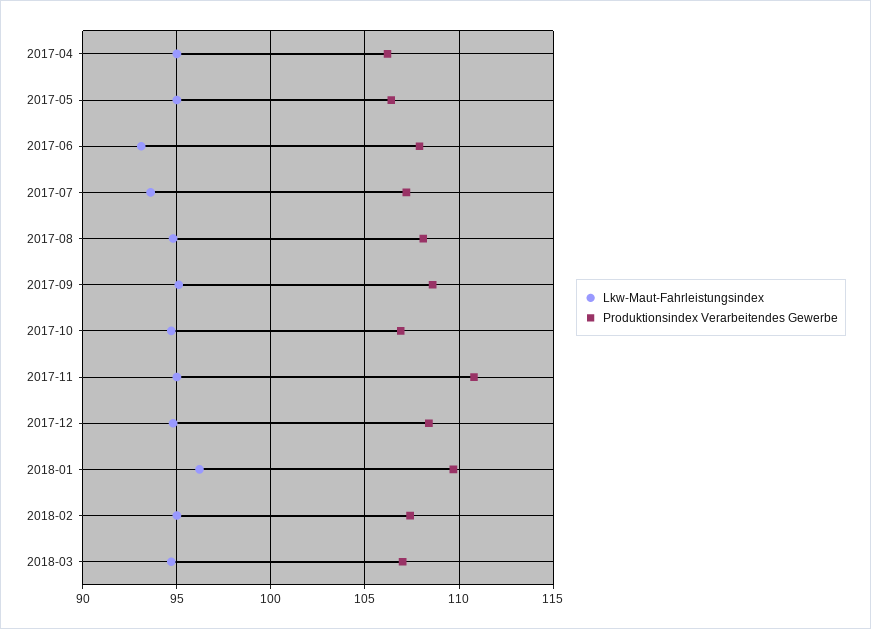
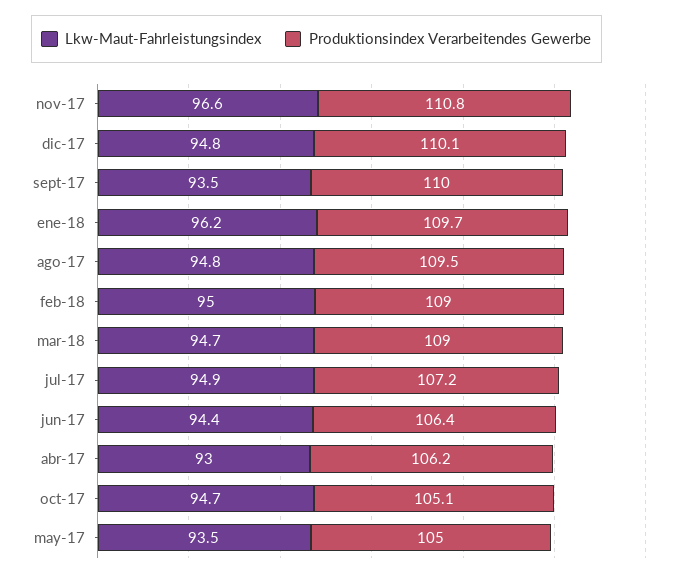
  {
    "Lkw-Maut-Fahrleistungsindex": {
-     "2017-04": 95,
+     "2017-04": 93,
-     "2017-05": 95,
+     "2017-05": 93.5,
-     "2017-06": 93,
+     "2017-06": 94.4,
-     "2017-07": 93.5,
+     "2017-07": 94.9,
      "2017-08": 94.8,
-     "2017-09": 95,
+     "2017-09": 93.5,
      "2017-10": 94.7,
-     "2017-11": 95,
+     "2017-11": 96.6,
      "2017-12": 94.8,
      "2018-01": 96.2,
      "2018-02": 95,
      "2018-03": 94.7
    },
    "Produktionsindex Verarbeitendes Gewerbe": {
      "2017-04": 106.2,
-     "2017-05": 106.5,
+     "2017-05": 105,
-     "2017-06": 108,
+     "2017-06": 106.4,
      "2017-07": 107.2,
-     "2017-08": 108,
+     "2017-08": 109.5,
-     "2017-09": 108.5,
+     "2017-09": 110,
-     "2017-10": 107,
+     "2017-10": 105.1,
      "2017-11": 110.8,
-     "2017-12": 108.5,
+     "2017-12": 110.1,
      "2018-01": 109.7,
-     "2018-02": 107.5,
+     "2018-02": 109,
-     "2018-03": 107
+     "2018-03": 109
    }
  }

